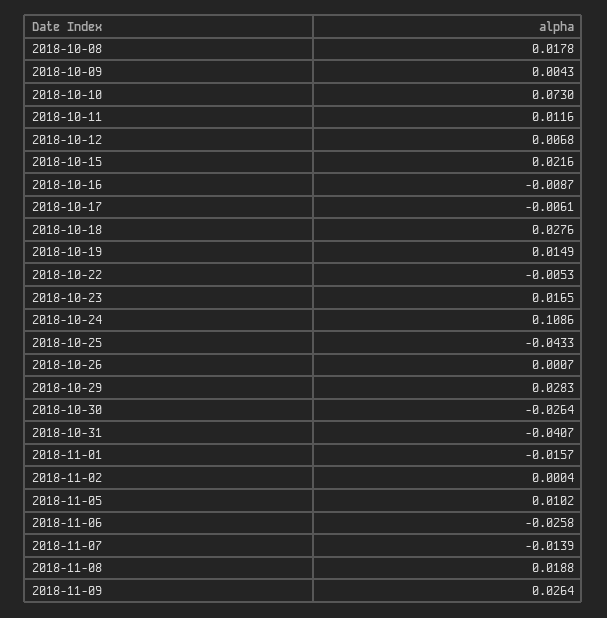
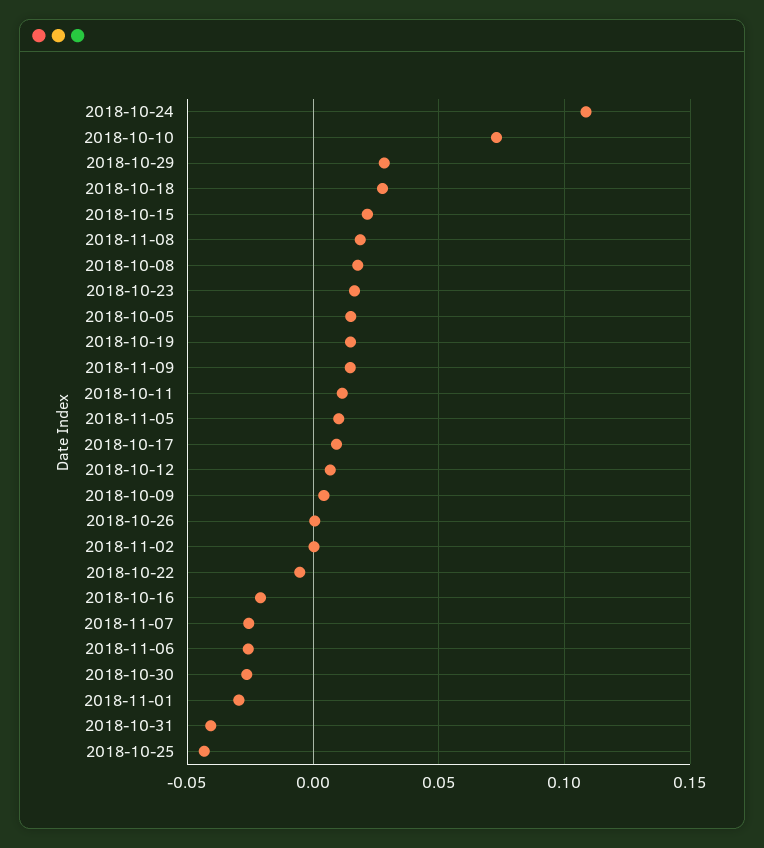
  {
    "2018-10-08": 0.0178,
    "2018-10-09": 0.0043,
    "2018-10-10": 0.073,
    "2018-10-11": 0.0116,
    "2018-10-12": 0.0068,
    "2018-10-15": 0.0216,
-   "2018-10-16": -0.0087,
+   "2018-10-16": -0.02,
-   "2018-10-17": -0.0061,
+   "2018-10-17": 0.01,
    "2018-10-18": 0.0276,
    "2018-10-19": 0.0149,
    "2018-10-22": -0.0053,
    "2018-10-23": 0.0165,
    "2018-10-24": 0.1086,
    "2018-10-25": -0.0433,
    "2018-10-26": 0.0007,
    "2018-10-29": 0.0283,
    "2018-10-30": -0.0264,
    "2018-10-31": -0.0407,
-   "2018-11-01": -0.0157,
+   "2018-11-01": -0.03,
    "2018-11-02": 0.0004,
    "2018-11-05": 0.0102,
    "2018-11-06": -0.0258,
-   "2018-11-07": -0.0139,
+   "2018-11-07": -0.025,
    "2018-11-08": 0.0188,
-   "2018-11-09": 0.0264
+   "2018-11-09": 0.015,
+   "2018-10-05": 0.015
  }

